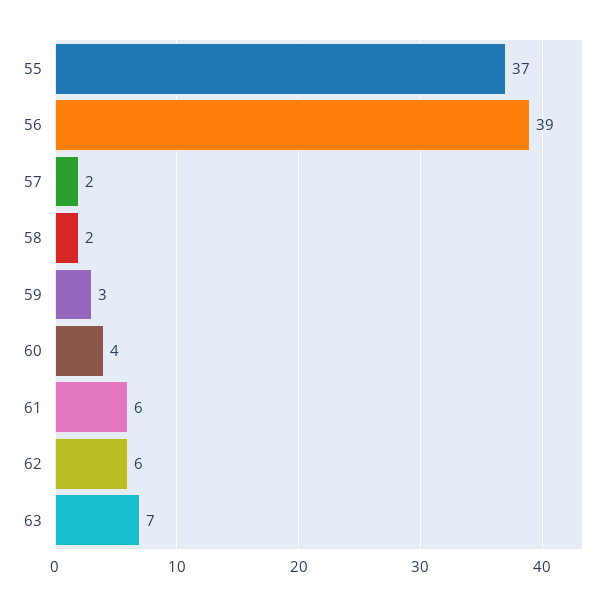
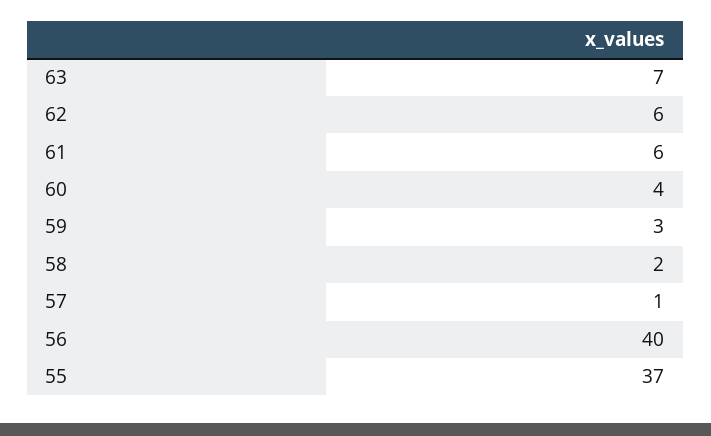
  {
    "55": 37,
-   "56": 39,
+   "56": 40,
-   "57": 2,
+   "57": 1,
    "58": 2,
    "59": 3,
    "60": 4,
    "61": 6,
    "62": 6,
    "63": 7
  }

